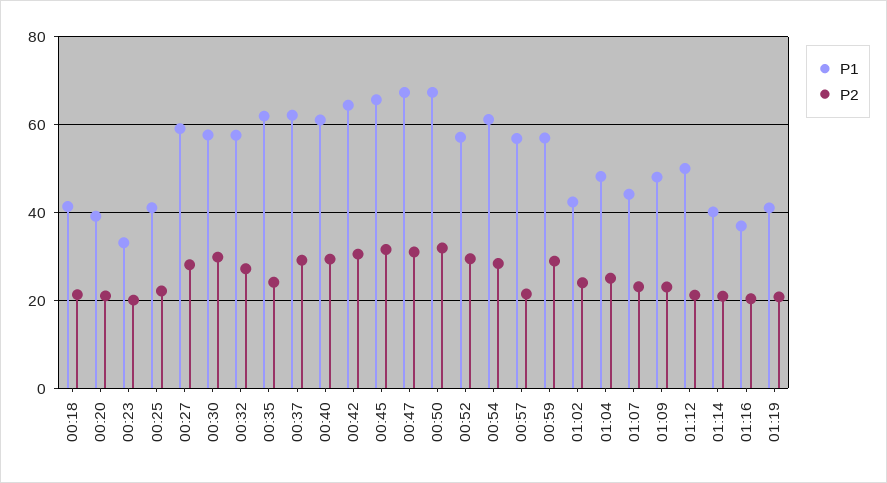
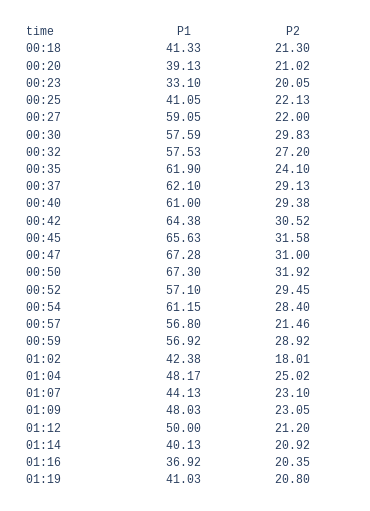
  {
    "P1": {
      "00:18": 41.33,
      "00:20": 39.13,
      "00:23": 33.1,
      "00:25": 41.05,
      "00:27": 59.05,
      "00:30": 57.59,
      "00:32": 57.53,
      "00:35": 61.9,
      "00:37": 62.1,
      "00:40": 61,
      "00:42": 64.38,
      "00:45": 65.63,
      "00:47": 67.28,
      "00:50": 67.3,
      "00:52": 57.1,
      "00:54": 61.15,
      "00:57": 56.8,
      "00:59": 56.92,
      "01:02": 42.38,
      "01:04": 48.17,
      "01:07": 44.13,
      "01:09": 48.03,
      "01:12": 50,
      "01:14": 40.13,
      "01:16": 36.92,
      "01:19": 41.03
    },
    "P2": {
      "00:18": 21.3,
      "00:20": 21.02,
      "00:23": 20.05,
      "00:25": 22.13,
-     "00:27": 28,
+     "00:27": 22,
      "00:30": 29.83,
      "00:32": 27.2,
      "00:35": 24.1,
      "00:37": 29.13,
      "00:40": 29.38,
      "00:42": 30.52,
      "00:45": 31.58,
      "00:47": 31,
      "00:50": 31.92,
      "00:52": 29.45,
      "00:54": 28.4,
      "00:57": 21.46,
      "00:59": 28.92,
-     "01:02": 24,
+     "01:02": 18.01,
      "01:04": 25.02,
      "01:07": 23.1,
      "01:09": 23.05,
      "01:12": 21.2,
      "01:14": 20.92,
      "01:16": 20.35,
      "01:19": 20.8
    }
  }

